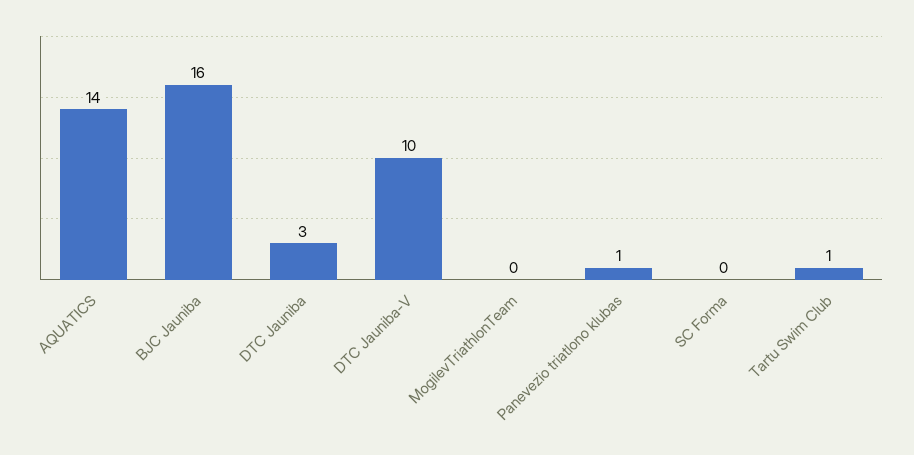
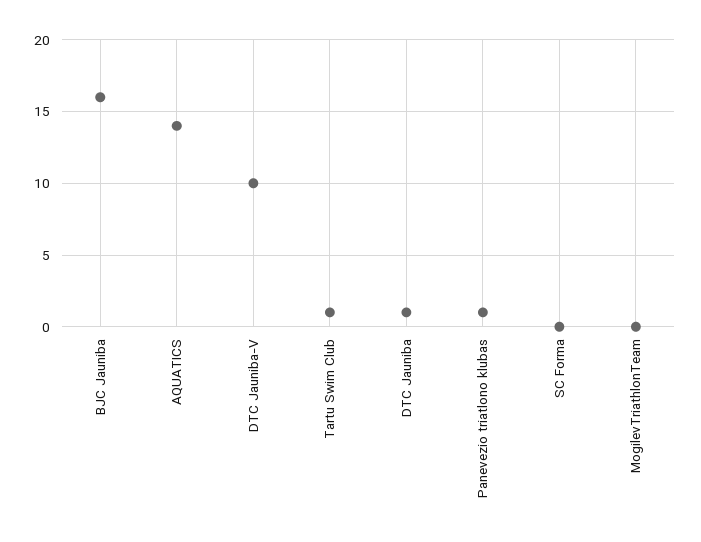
  {
    "AQUATICS": 14,
    "BJC Jauniba": 16,
-   "DTC Jauniba": 3,
+   "DTC Jauniba": 1,
    "DTC Jauniba-V": 10,
    "MogilevTriathlonTeam": 0,
    "Panevezio triatlono klubas": 1,
    "SC Forma": 0,
    "Tartu Swim Club": 1
  }

